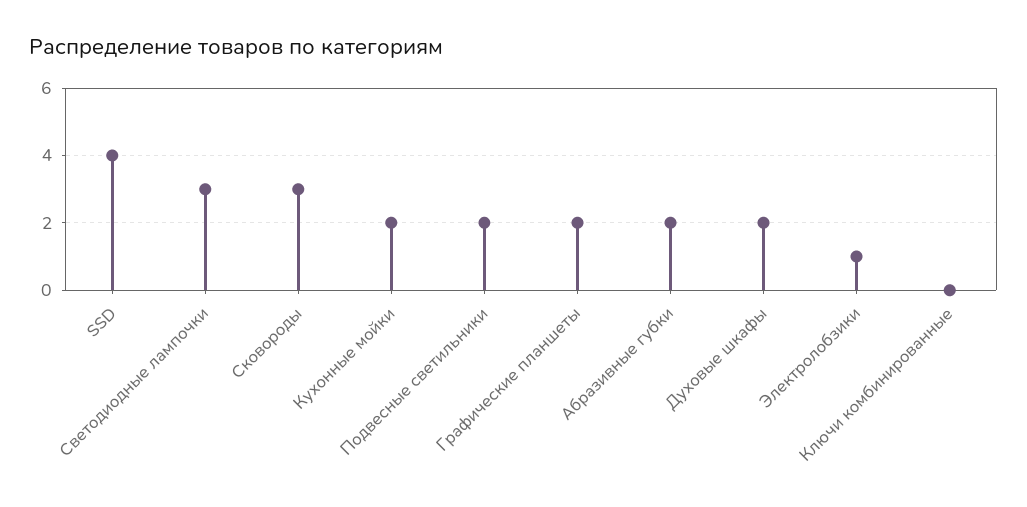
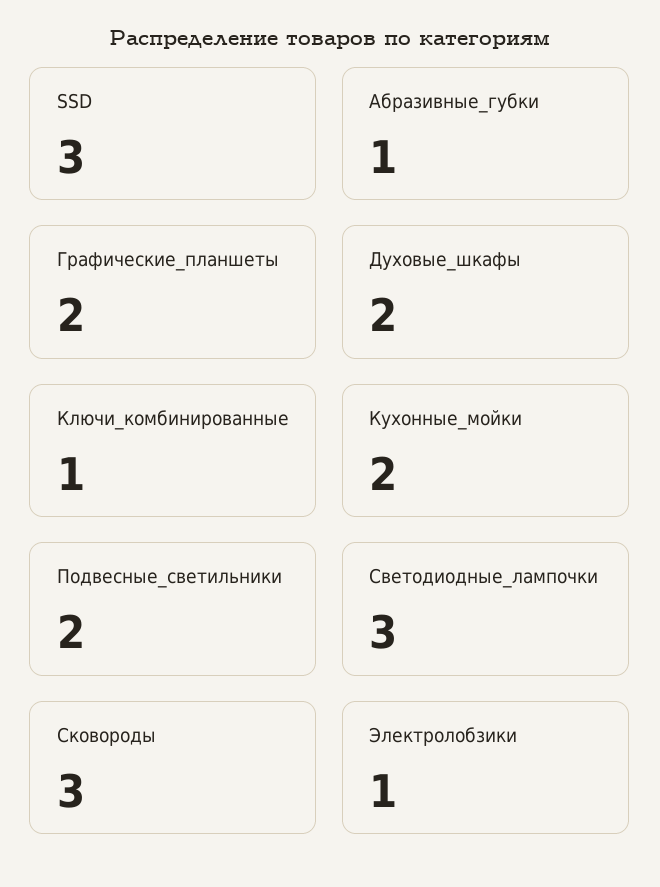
  {
-   "SSD": 4,
+   "SSD": 3,
    "Светодиодные лампочки": 3,
    "Сковороды": 3,
    "Кухонные мойки": 2,
    "Подвесные светильники": 2,
    "Графические планшеты": 2,
-   "Абразивные губки": 2,
+   "Абразивные губки": 1,
    "Духовые шкафы": 2,
    "Электролобзики": 1,
-   "Ключи комбинированные": 0
+   "Ключи комбинированные": 1
  }

